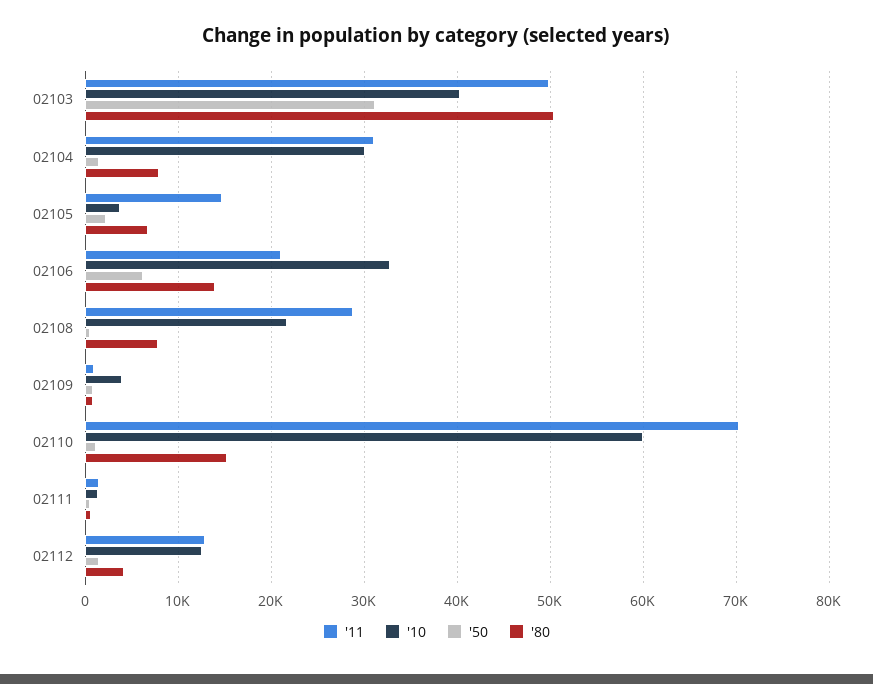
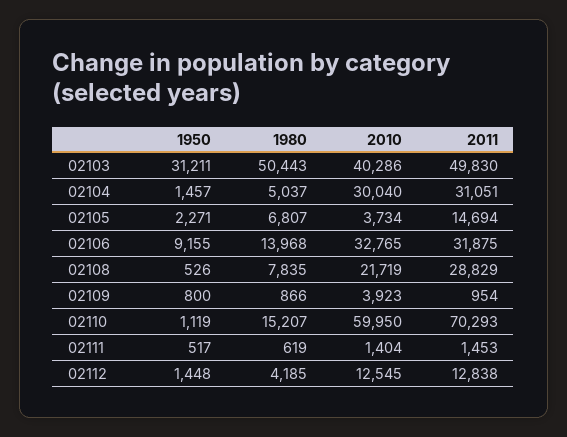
  {
    "'11": {
      "02103": 49830,
      "02104": 31051,
      "02105": 14694,
-     "02106": 21000,
+     "02106": 31875,
      "02108": 28829,
      "02109": 954,
      "02110": 70293,
      "02111": 1453,
      "02112": 12838
    },
    "'10": {
      "02103": 40286,
      "02104": 30040,
      "02105": 3734,
      "02106": 32765,
      "02108": 21719,
      "02109": 3923,
      "02110": 59950,
      "02111": 1404,
      "02112": 12545
    },
    "'50": {
      "02103": 31211,
      "02104": 1457,
      "02105": 2271,
-     "02106": 6000,
+     "02106": 9155,
      "02108": 526,
      "02109": 800,
      "02110": 1119,
      "02111": 517,
      "02112": 1448
    },
    "'80": {
      "02103": 50443,
-     "02104": 8000,
+     "02104": 5037,
      "02105": 6807,
      "02106": 13968,
      "02108": 7835,
      "02109": 866,
      "02110": 15207,
      "02111": 619,
      "02112": 4185
    }
  }

